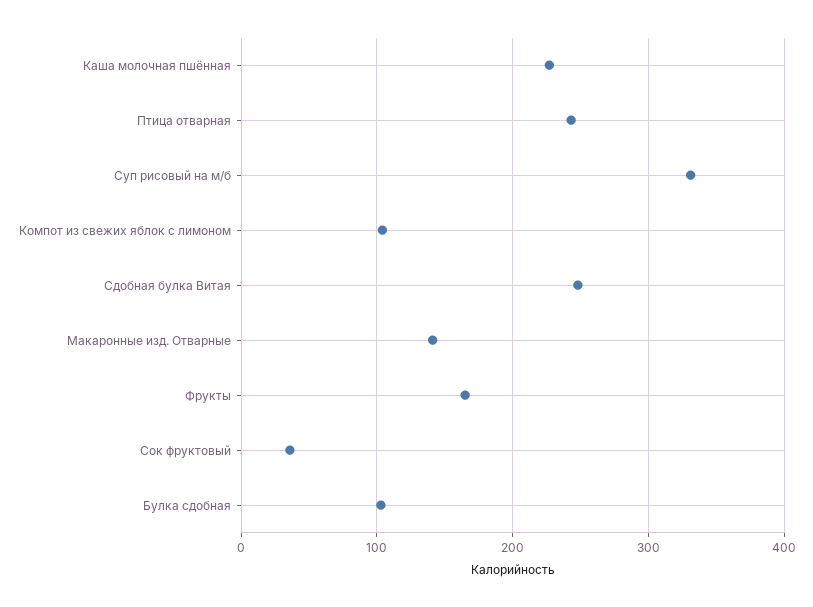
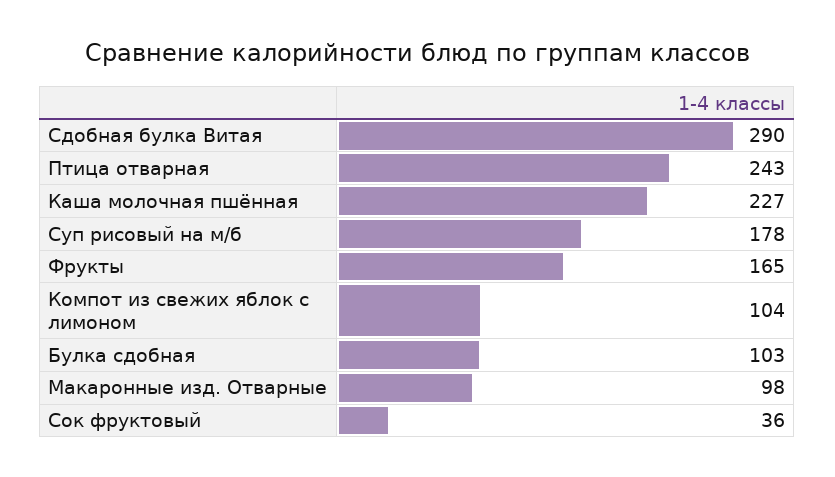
  {
    "Каша молочная пшённая": 227,
    "Птица отварная": 243,
-   "Суп рисовый на м/б": 330,
+   "Суп рисовый на м/б": 178,
    "Компот из свежих яблок с лимоном": 104,
-   "Сдобная булка Витая": 250,
+   "Сдобная булка Витая": 290,
-   "Макаронные изд. Отварные": 140,
+   "Макаронные изд. Отварные": 98,
    "Фрукты": 165,
    "Сок фруктовый": 36,
    "Булка сдобная": 103
  }

